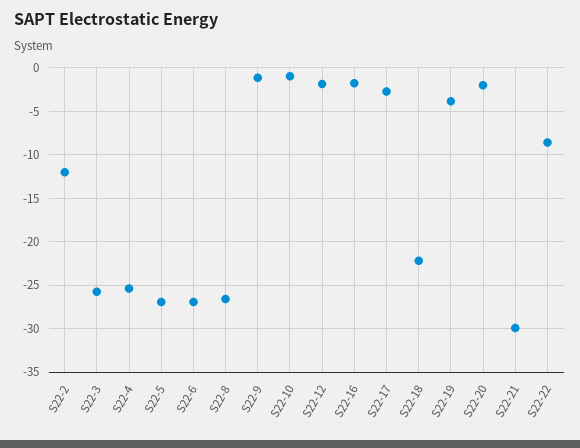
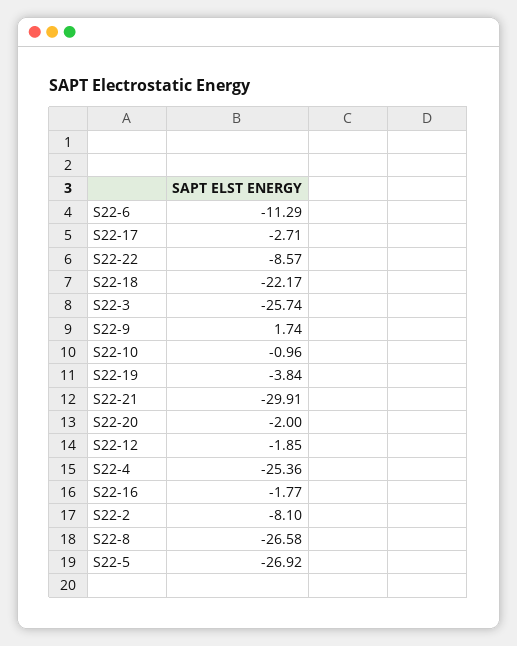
  {
-   "S22-2": -12,
+   "S22-2": -8.1,
    "S22-3": -25.74,
    "S22-4": -25.36,
    "S22-5": -26.92,
-   "S22-6": -27,
+   "S22-6": -11.29,
    "S22-8": -26.58,
-   "S22-9": -1,
+   "S22-9": 1.74,
    "S22-10": -0.96,
    "S22-12": -1.85,
    "S22-16": -1.77,
    "S22-17": -2.71,
    "S22-18": -22.17,
    "S22-19": -3.84,
    "S22-20": -2,
    "S22-21": -29.91,
    "S22-22": -8.57
  }

